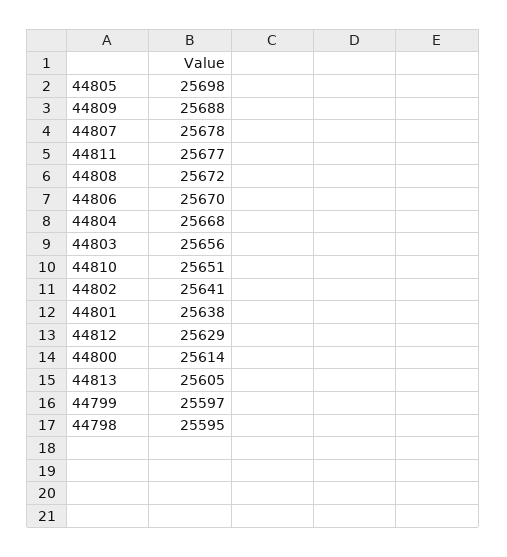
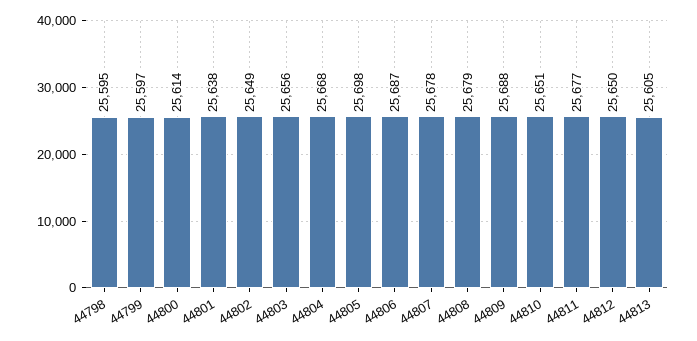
  {
    "44805": 25698,
    "44809": 25688,
    "44807": 25678,
    "44811": 25677,
-   "44808": 25672,
+   "44808": 25679,
-   "44806": 25670,
+   "44806": 25687,
    "44804": 25668,
    "44803": 25656,
    "44810": 25651,
-   "44802": 25641,
+   "44802": 25649,
    "44801": 25638,
-   "44812": 25629,
+   "44812": 25650,
    "44800": 25614,
    "44813": 25605,
    "44799": 25597,
    "44798": 25595
  }

